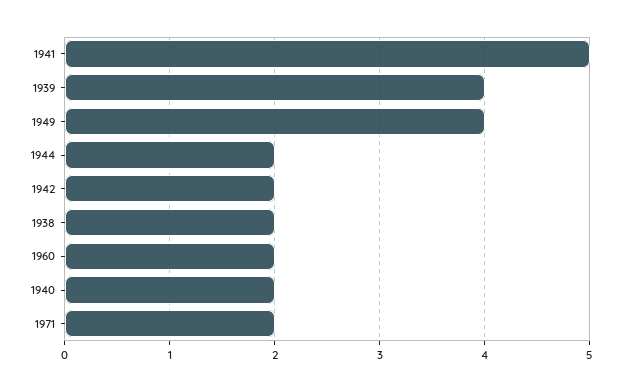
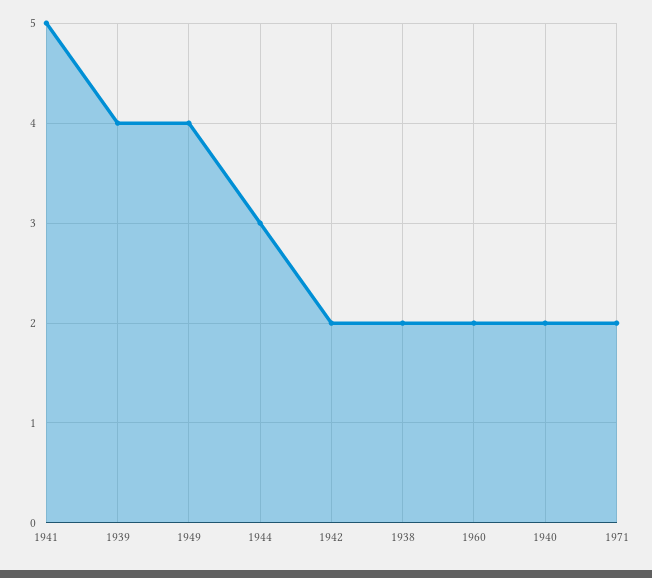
  {
    "1941": 5,
    "1939": 4,
    "1949": 4,
-   "1944": 2,
+   "1944": 3,
    "1942": 2,
    "1938": 2,
    "1960": 2,
    "1940": 2,
    "1971": 2
  }

